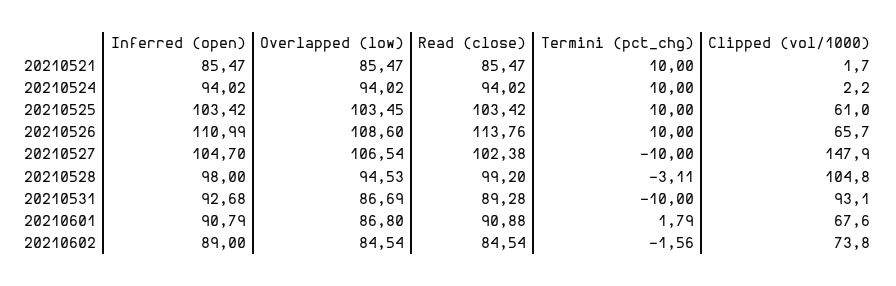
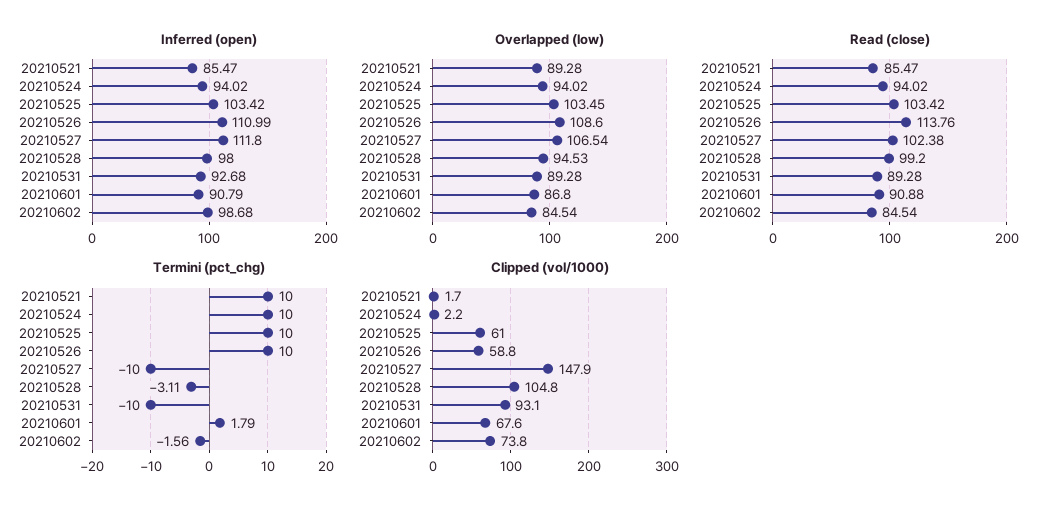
  {
    "Inferred (open)": {
      "20210521": 85.47,
      "20210524": 94.02,
      "20210525": 103.42,
      "20210526": 110.99,
-     "20210527": 104.7,
+     "20210527": 111.8,
      "20210528": 98,
      "20210531": 92.68,
      "20210601": 90.79,
-     "20210602": 89
+     "20210602": 98.68
    },
    "Overlapped (low)": {
-     "20210521": 85.47,
+     "20210521": 89.28,
      "20210524": 94.02,
      "20210525": 103.45,
      "20210526": 108.6,
      "20210527": 106.54,
      "20210528": 94.53,
-     "20210531": 86.69,
+     "20210531": 89.28,
      "20210601": 86.8,
      "20210602": 84.54
    },
    "Read (close)": {
      "20210521": 85.47,
      "20210524": 94.02,
      "20210525": 103.42,
      "20210526": 113.76,
      "20210527": 102.38,
      "20210528": 99.2,
      "20210531": 89.28,
      "20210601": 90.88,
      "20210602": 84.54
    },
    "Termini (pct_chg)": {
      "20210521": 10,
      "20210524": 10,
      "20210525": 10,
      "20210526": 10,
      "20210527": -10,
      "20210528": -3.11,
      "20210531": -10,
      "20210601": 1.79,
      "20210602": -1.56
    },
    "Clipped (vol/1000)": {
      "20210521": 1.7,
      "20210524": 2.2,
      "20210525": 61,
-     "20210526": 65.7,
+     "20210526": 58.8,
      "20210527": 147.9,
      "20210528": 104.8,
      "20210531": 93.1,
      "20210601": 67.6,
      "20210602": 73.8
    }
  }

